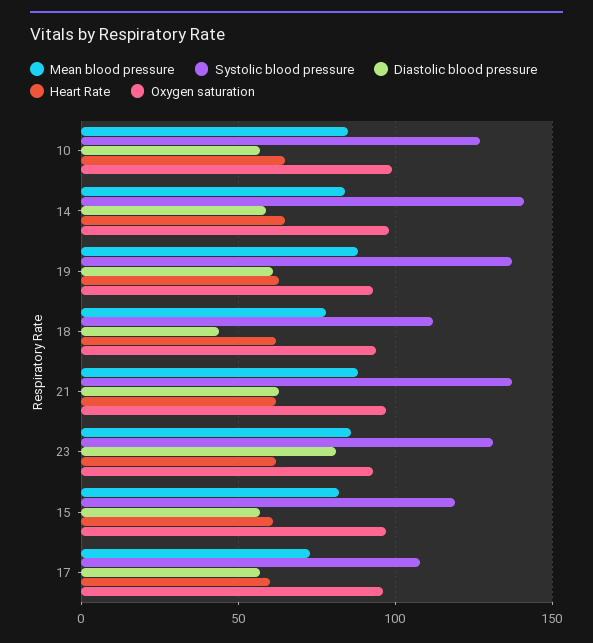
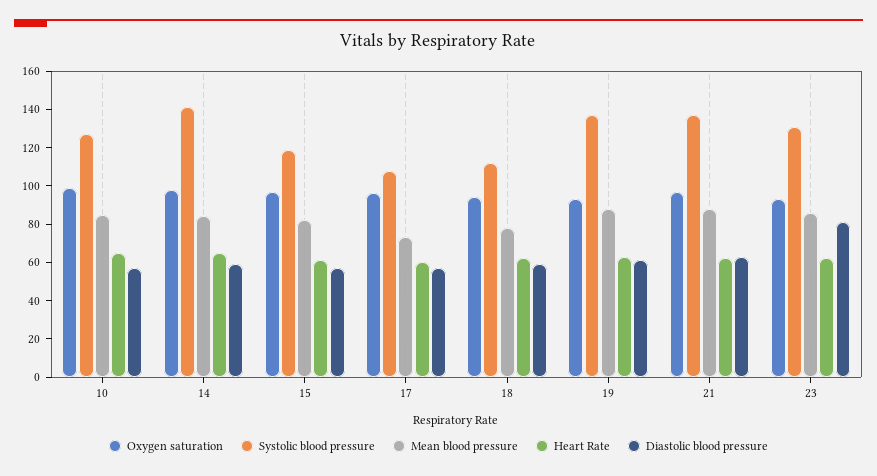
  {
    "Mean blood pressure": {
      "10": 85,
      "14": 85,
      "19": 90,
      "18": 80,
      "21": 90,
      "23": 85,
      "15": 80,
      "17": 75
    },
    "Systolic blood pressure": {
      "10": 125,
      "14": 140,
      "19": 135,
      "18": 110,
      "21": 135,
      "23": 130,
      "15": 120,
      "17": 110
    },
    "Diastolic blood pressure": {
      "10": 55,
      "14": 60,
      "19": 60,
-     "18": 45,
+     "18": 60,
      "21": 65,
      "23": 80,
      "15": 55,
      "17": 55
    },
    "Heart Rate": {
      "10": 65,
      "14": 65,
      "19": 65,
      "18": 60,
      "21": 60,
      "23": 60,
      "15": 60,
      "17": 60
    },
    "Oxygen saturation": {
      "10": 100,
      "14": 100,
      "19": 95,
      "18": 95,
      "21": 95,
      "23": 95,
      "15": 95,
      "17": 95
    }
  }

